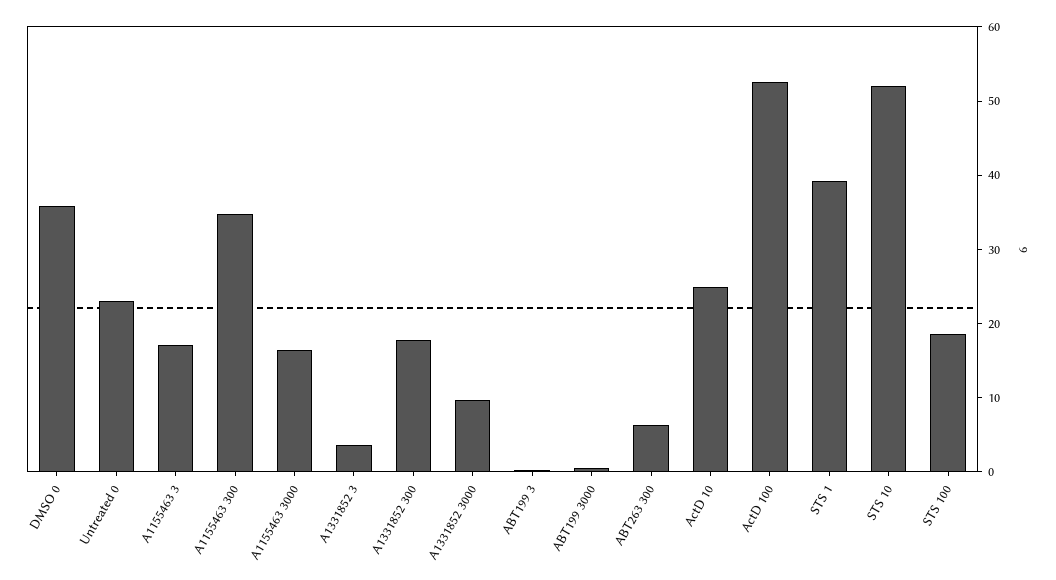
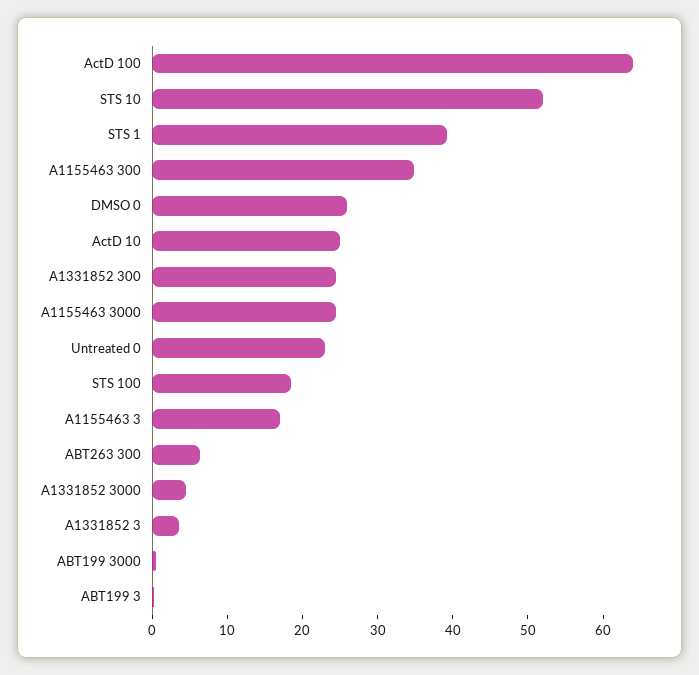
  {
-   "DMSO 0": 36,
+   "DMSO 0": 26,
    "Untreated 0": 22,
    "A1155463 3": 18,
    "A1155463 300": 34,
-   "A1155463 3000": 16,
+   "A1155463 3000": 24,
    "A1331852 3": 4,
-   "A1331852 300": 18,
+   "A1331852 300": 24,
-   "A1331852 3000": 10,
+   "A1331852 3000": 4,
    "ABT199 3": 0,
    "ABT199 3000": 0,
    "ABT263 300": 6,
    "ActD 10": 24,
-   "ActD 100": 52,
+   "ActD 100": 64,
    "STS 1": 40,
    "STS 10": 52,
    "STS 100": 18
  }

